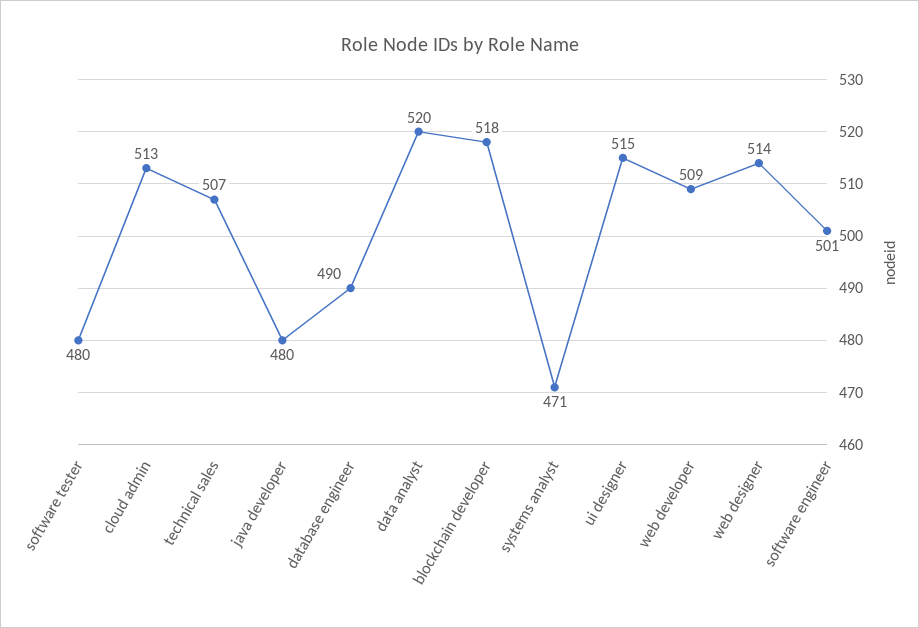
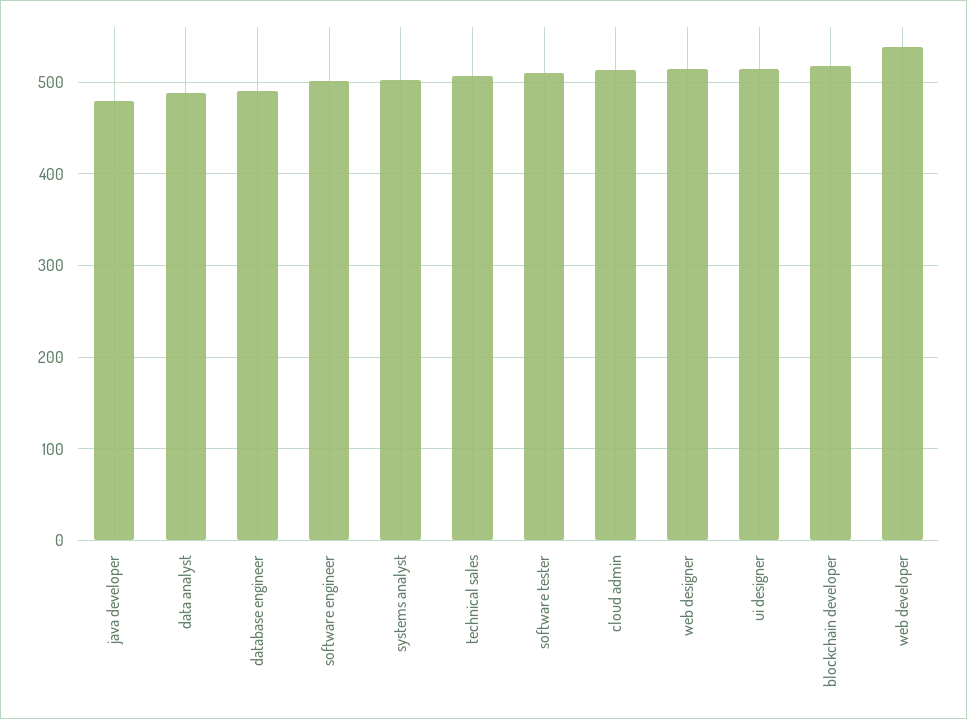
  {
-   "software tester": 480,
+   "software tester": 510,
    "cloud admin": 513,
    "technical sales": 507,
    "java developer": 480,
    "database engineer": 490,
-   "data analyst": 520,
+   "data analyst": 490,
    "blockchain developer": 518,
-   "systems analyst": 471,
+   "systems analyst": 500,
    "ui designer": 515,
-   "web developer": 509,
+   "web developer": 540,
    "web designer": 514,
    "software engineer": 501
  }

